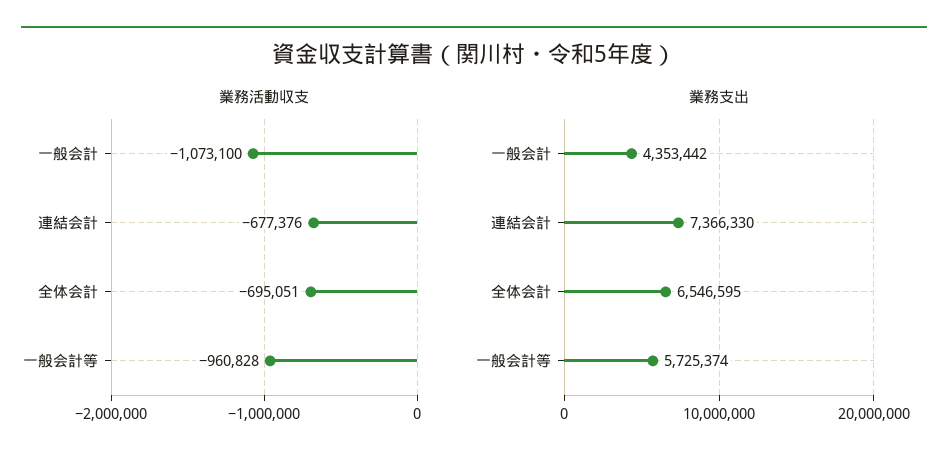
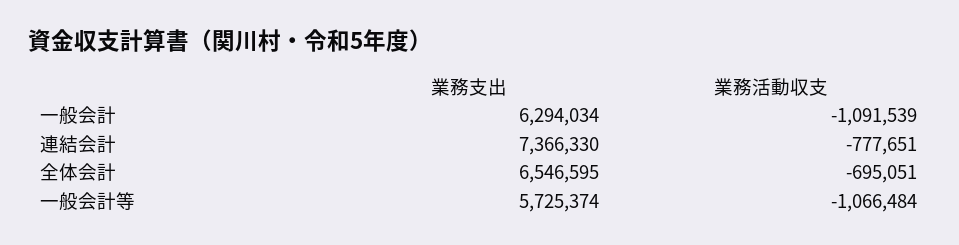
  {
    "業務活動収支": {
-     "一般会計": -1073100,
+     "一般会計": -1091539,
-     "連結会計": -677376,
+     "連結会計": -777651,
      "全体会計": -695051,
-     "一般会計等": -960828
+     "一般会計等": -1066484
    },
    "業務支出": {
-     "一般会計": 4353442,
+     "一般会計": 6294034,
      "連結会計": 7366330,
      "全体会計": 6546595,
      "一般会計等": 5725374
    }
  }

